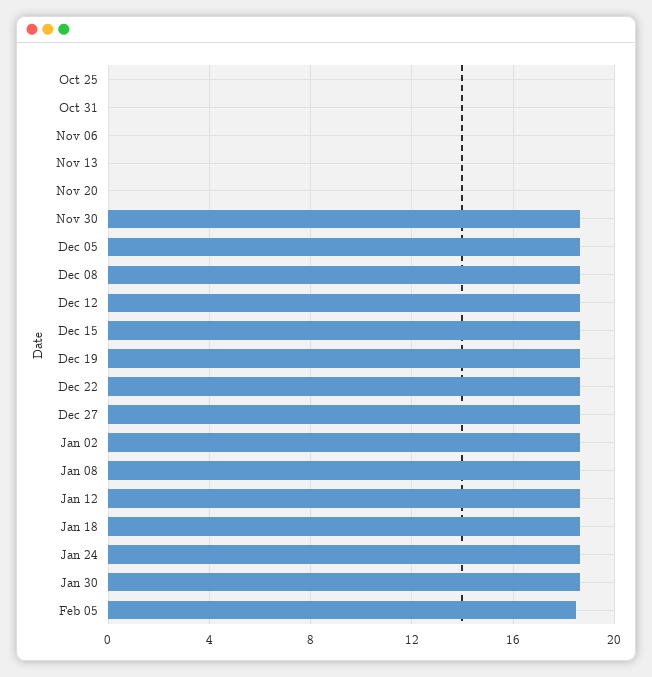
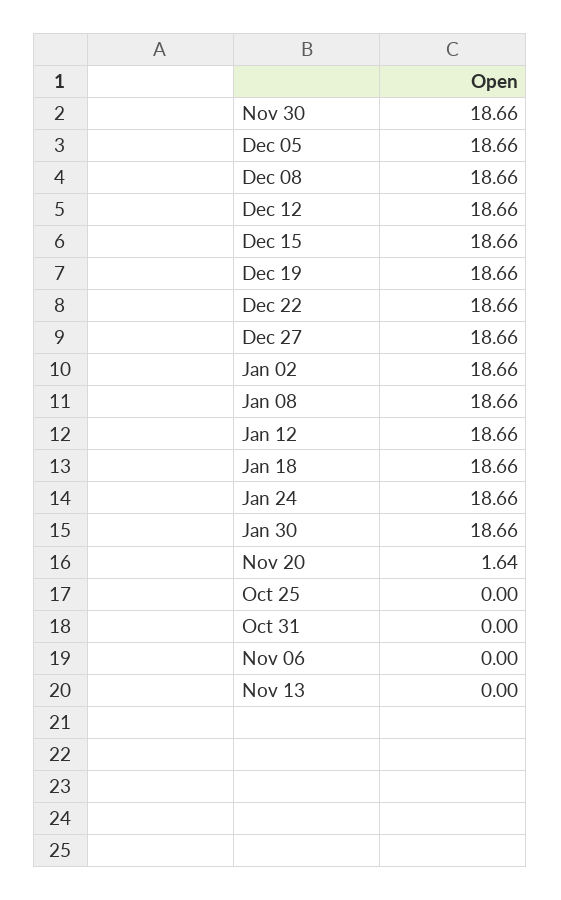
  {
    "Oct 25": 0,
    "Oct 31": 0,
    "Nov 06": 0,
    "Nov 13": 0,
-   "Nov 20": 0,
+   "Nov 20": 1.64,
    "Nov 30": 18.66,
    "Dec 05": 18.66,
    "Dec 08": 18.66,
    "Dec 12": 18.66,
    "Dec 15": 18.66,
    "Dec 19": 18.66,
    "Dec 22": 18.66,
    "Dec 27": 18.66,
    "Jan 02": 18.66,
    "Jan 08": 18.66,
    "Jan 12": 18.66,
    "Jan 18": 18.66,
    "Jan 24": 18.66,
-   "Jan 30": 18.66,
+   "Jan 30": 18.66
-   "Feb 05": 18.5
  }

